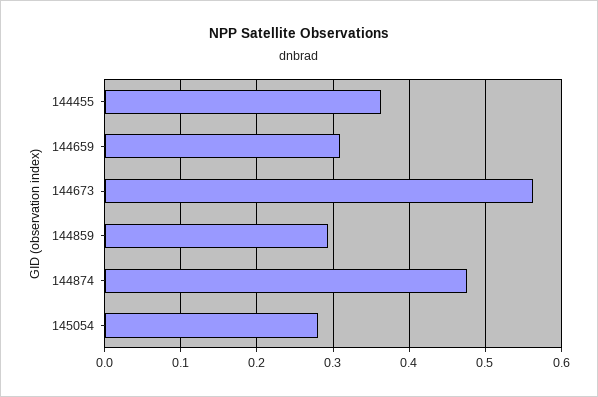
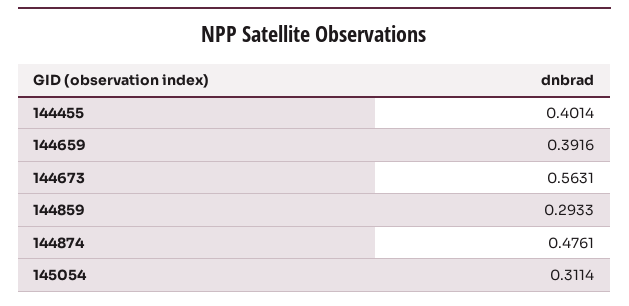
  {
-   "144455": 0.36,
+   "144455": 0.4014,
-   "144659": 0.31,
+   "144659": 0.3916,
    "144673": 0.5631,
    "144859": 0.2933,
    "144874": 0.4761,
-   "145054": 0.28
+   "145054": 0.3114
  }

